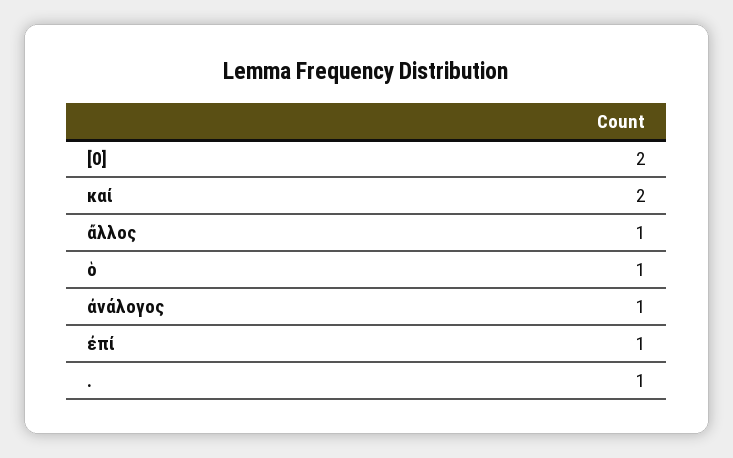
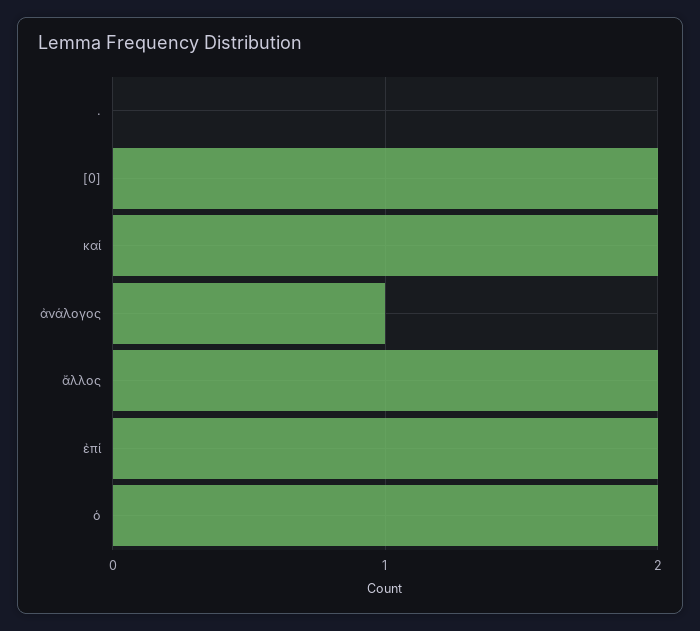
  {
    "[0]": 2,
    "καί": 2,
-   "ἄλλος": 1,
+   "ἄλλος": 2,
-   "ὁ": 1,
+   "ὁ": 2,
    "ἀνάλογος": 1,
-   "ἐπί": 1,
+   "ἐπί": 2,
-   ".": 1
+   ".": 0
  }

